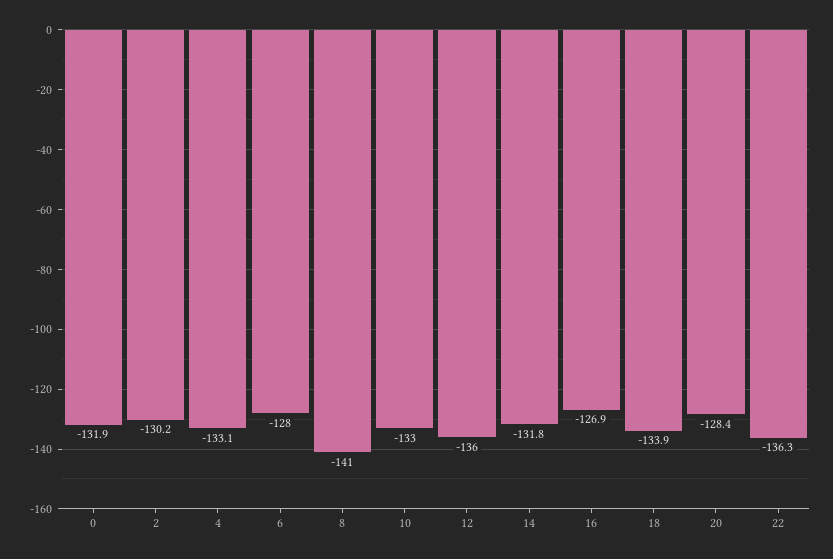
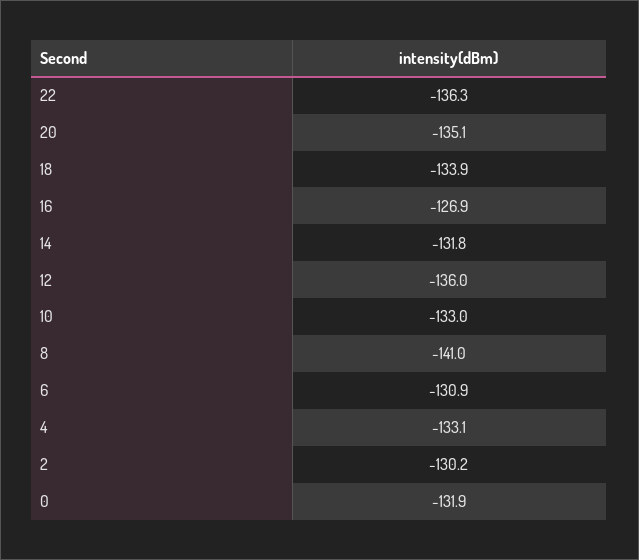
  {
    "0": -131.9,
    "2": -130.2,
    "4": -133.1,
-   "6": -128,
+   "6": -130.9,
    "8": -141,
    "10": -133,
    "12": -136,
    "14": -131.8,
    "16": -126.9,
    "18": -133.9,
-   "20": -128.4,
+   "20": -135.1,
    "22": -136.3
  }

